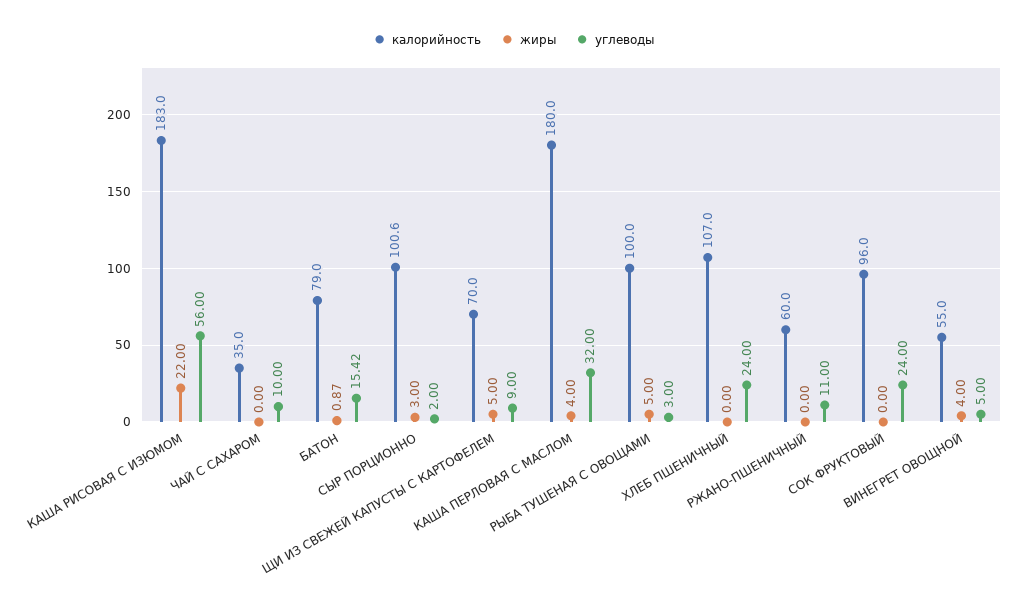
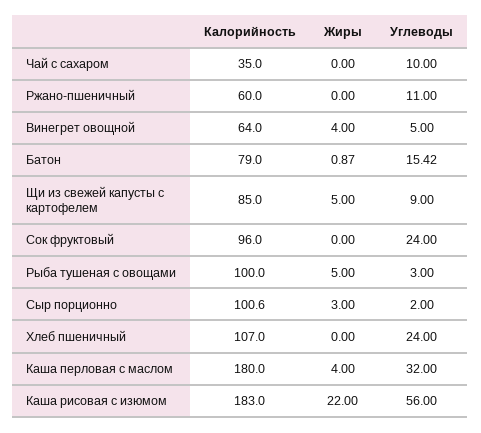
  {
    "калорийность": {
      "КАША РИСОВАЯ С ИЗЮМОМ": 183,
      "ЧАЙ С САХАРОМ": 35,
      "БАТОН": 79,
      "СЫР ПОРЦИОННО": 100.6,
-     "ЩИ ИЗ СВЕЖЕЙ КАПУСТЫ С КАРТОФЕЛЕМ": 70,
+     "ЩИ ИЗ СВЕЖЕЙ КАПУСТЫ С КАРТОФЕЛЕМ": 85,
      "КАША ПЕРЛОВАЯ С МАСЛОМ": 180,
      "РЫБА ТУШЕНАЯ С ОВОЩАМИ": 100,
      "ХЛЕБ ПШЕНИЧНЫЙ": 107,
      "РЖАНО-ПШЕНИЧНЫЙ": 60,
      "СОК ФРУКТОВЫЙ": 96,
-     "ВИНЕГРЕТ ОВОЩНОЙ": 55
+     "ВИНЕГРЕТ ОВОЩНОЙ": 64
    },
    "жиры": {
      "КАША РИСОВАЯ С ИЗЮМОМ": 22,
      "ЧАЙ С САХАРОМ": 0,
      "БАТОН": 0.87,
      "СЫР ПОРЦИОННО": 3,
      "ЩИ ИЗ СВЕЖЕЙ КАПУСТЫ С КАРТОФЕЛЕМ": 5,
      "КАША ПЕРЛОВАЯ С МАСЛОМ": 4,
      "РЫБА ТУШЕНАЯ С ОВОЩАМИ": 5,
      "ХЛЕБ ПШЕНИЧНЫЙ": 0,
      "РЖАНО-ПШЕНИЧНЫЙ": 0,
      "СОК ФРУКТОВЫЙ": 0,
      "ВИНЕГРЕТ ОВОЩНОЙ": 4
    },
    "углеводы": {
      "КАША РИСОВАЯ С ИЗЮМОМ": 56,
      "ЧАЙ С САХАРОМ": 10,
      "БАТОН": 15.42,
      "СЫР ПОРЦИОННО": 2,
      "ЩИ ИЗ СВЕЖЕЙ КАПУСТЫ С КАРТОФЕЛЕМ": 9,
      "КАША ПЕРЛОВАЯ С МАСЛОМ": 32,
      "РЫБА ТУШЕНАЯ С ОВОЩАМИ": 3,
      "ХЛЕБ ПШЕНИЧНЫЙ": 24,
      "РЖАНО-ПШЕНИЧНЫЙ": 11,
      "СОК ФРУКТОВЫЙ": 24,
      "ВИНЕГРЕТ ОВОЩНОЙ": 5
    }
  }

